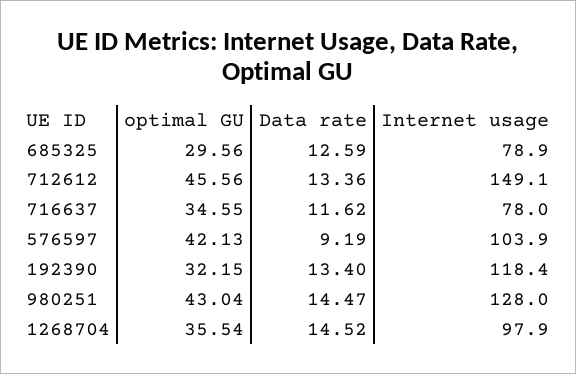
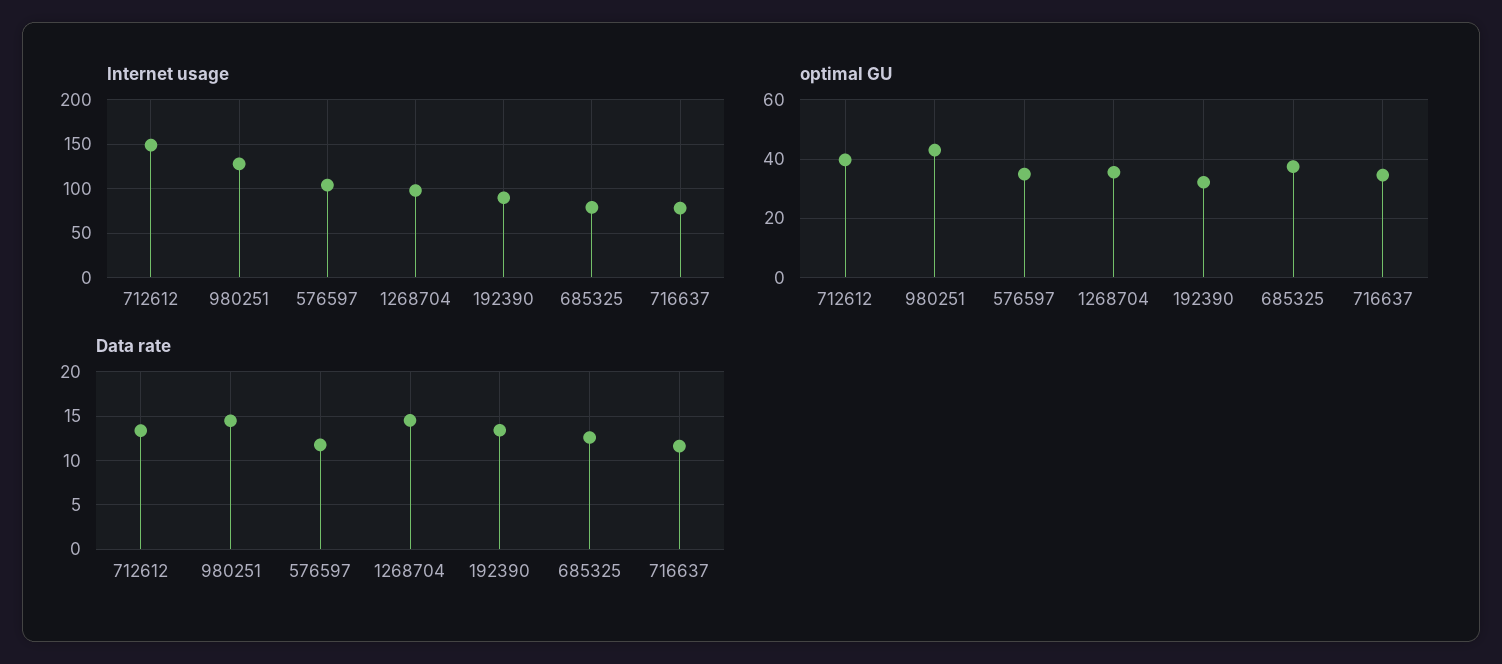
  {
    "optimal GU": {
-     "685325": 29.56,
+     "685325": 37.5,
-     "712612": 45.56,
+     "712612": 40,
      "716637": 34.55,
-     "576597": 42.13,
+     "576597": 35,
      "192390": 32.15,
      "980251": 43.04,
      "1268704": 35.54
    },
    "Data rate": {
      "685325": 12.59,
      "712612": 13.36,
      "716637": 11.62,
-     "576597": 9.19,
+     "576597": 12,
      "192390": 13.4,
      "980251": 14.47,
      "1268704": 14.52
    },
    "Internet usage": {
      "685325": 78.9,
      "712612": 149.1,
      "716637": 78,
      "576597": 103.9,
-     "192390": 118.4,
+     "192390": 90,
      "980251": 128,
      "1268704": 97.9
    }
  }

